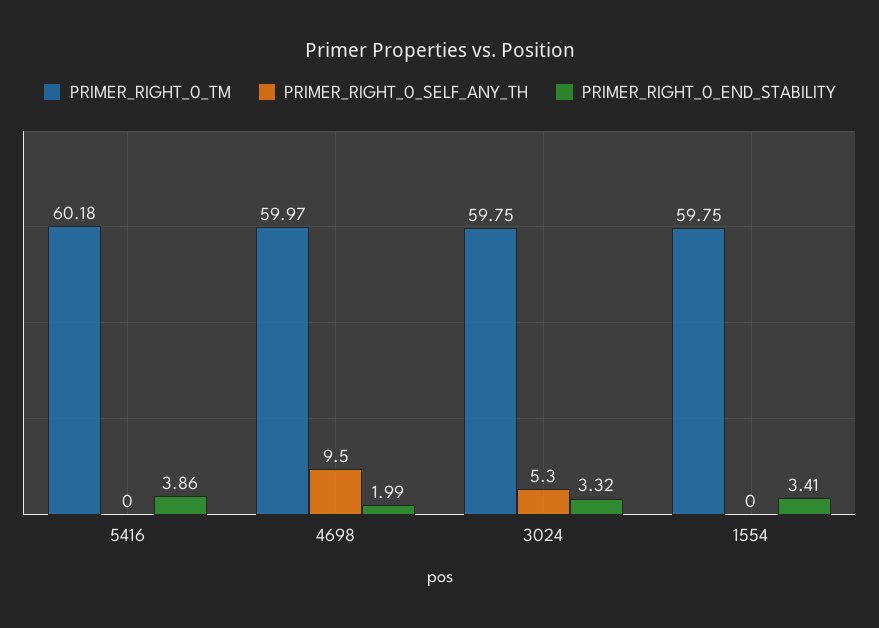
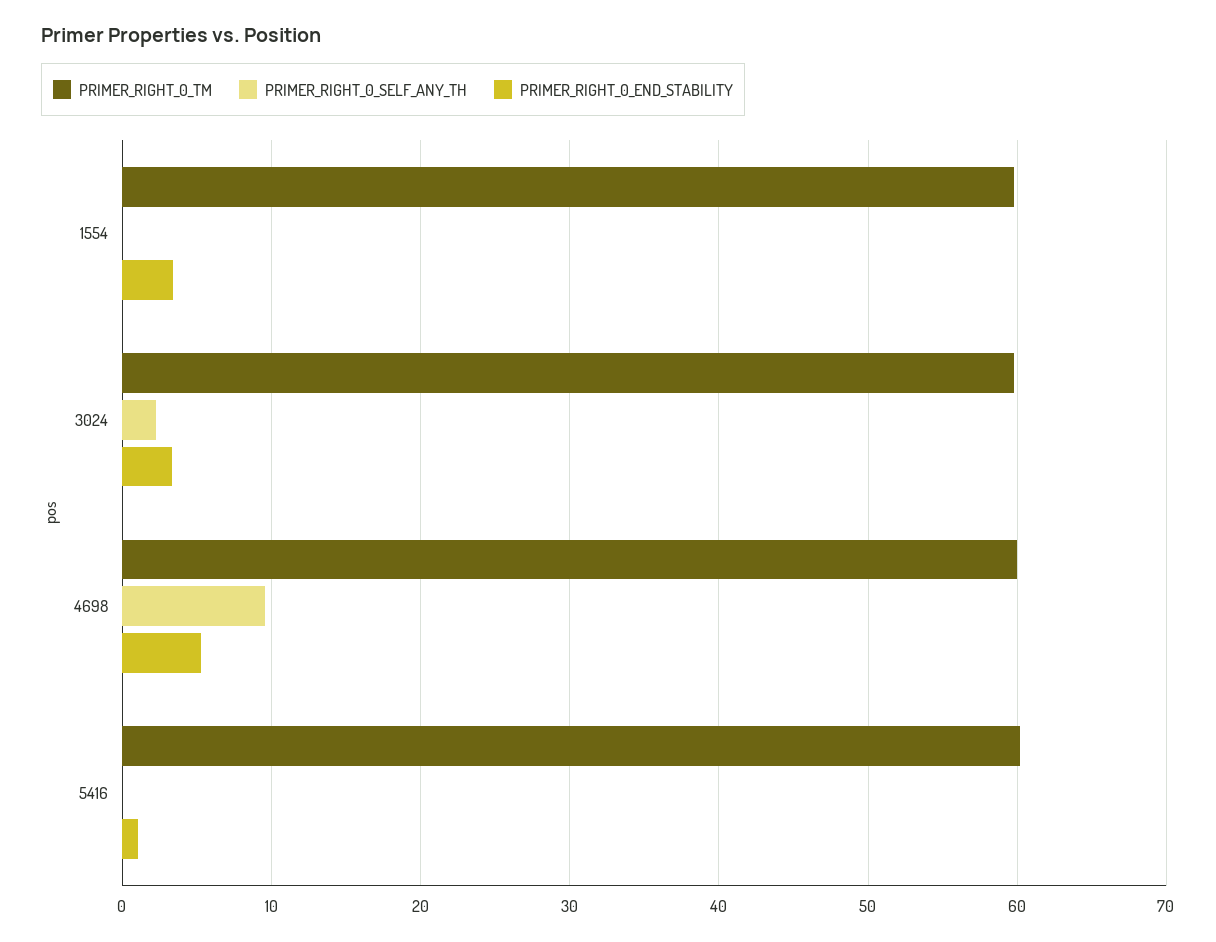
  {
    "PRIMER_RIGHT_0_TM": {
      "5416": 60.18,
      "4698": 59.97,
      "3024": 59.75,
      "1554": 59.75
    },
    "PRIMER_RIGHT_0_SELF_ANY_TH": {
      "5416": 0,
      "4698": 9.5,
-     "3024": 5.3,
+     "3024": 2,
      "1554": 0
    },
    "PRIMER_RIGHT_0_END_STABILITY": {
-     "5416": 3.86,
+     "5416": 1,
-     "4698": 1.99,
+     "4698": 5,
      "3024": 3.32,
      "1554": 3.41
    }
  }

